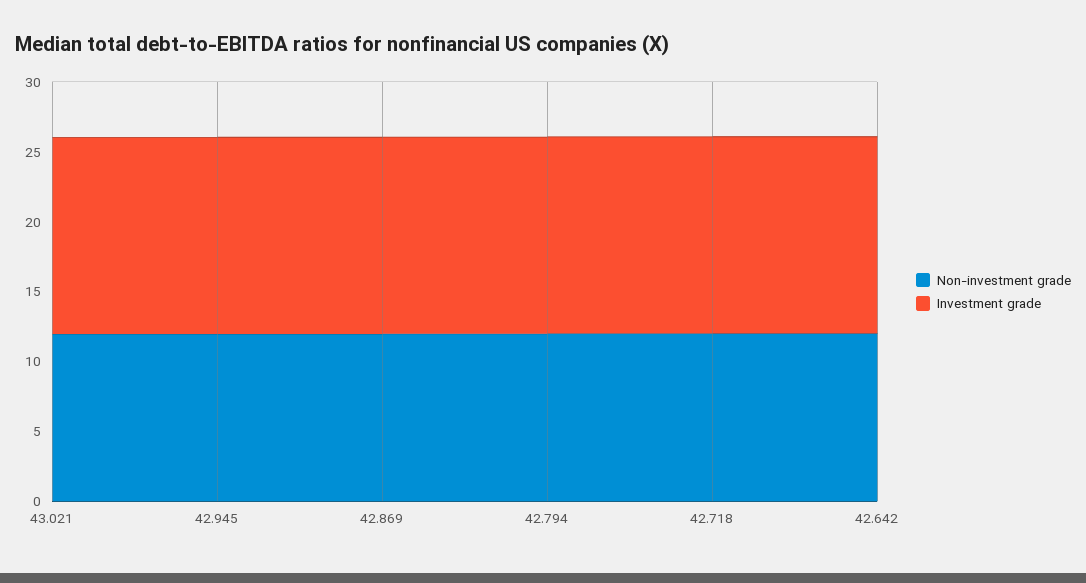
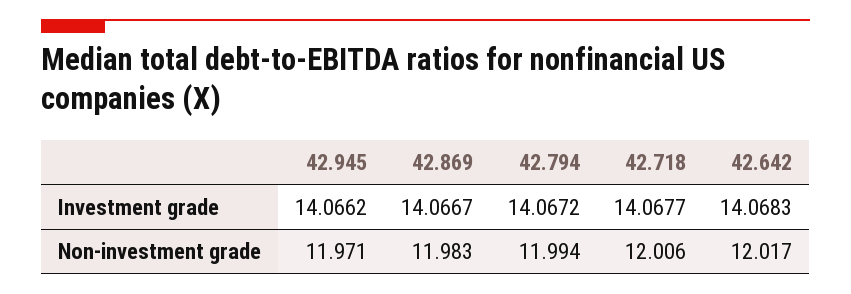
  {
    "Non-investment grade": {
-     "43.021": 12,
      "42.945": 11.971,
      "42.869": 11.983,
      "42.794": 11.994,
      "42.718": 12.006,
      "42.642": 12.017
    },
    "Investment grade": {
-     "43.021": 14,
      "42.945": 14.0662,
      "42.869": 14.0667,
      "42.794": 14.0672,
      "42.718": 14.0677,
      "42.642": 14.0683
    }
  }

